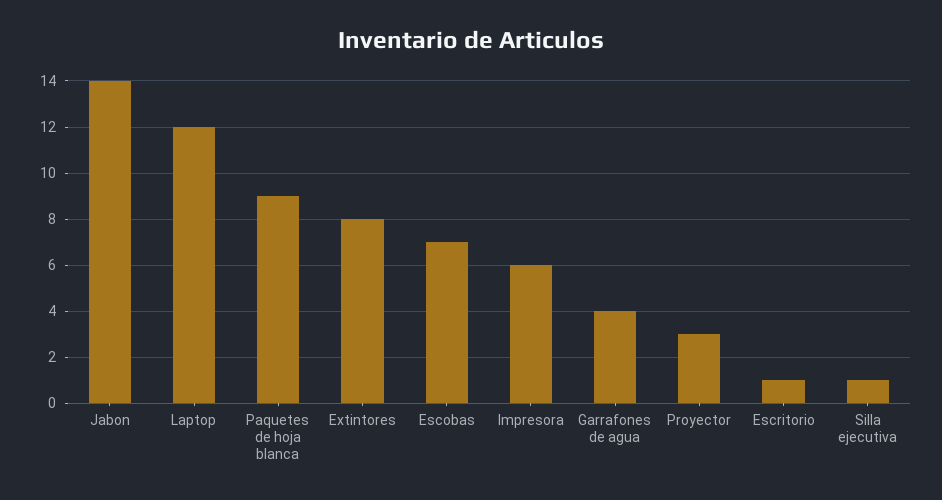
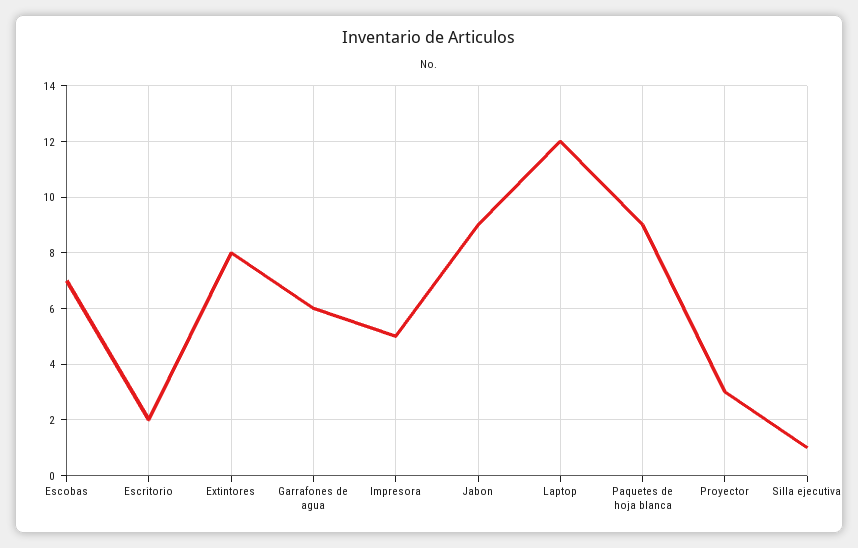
  {
-   "Jabon": 14,
+   "Jabon": 9,
    "Laptop": 12,
    "Paquetes de hoja blanca": 9,
    "Extintores": 8,
    "Escobas": 7,
-   "Impresora": 6,
+   "Impresora": 5,
-   "Garrafones de agua": 4,
+   "Garrafones de agua": 6,
    "Proyector": 3,
-   "Escritorio": 1,
+   "Escritorio": 2,
    "Silla ejecutiva": 1
  }

